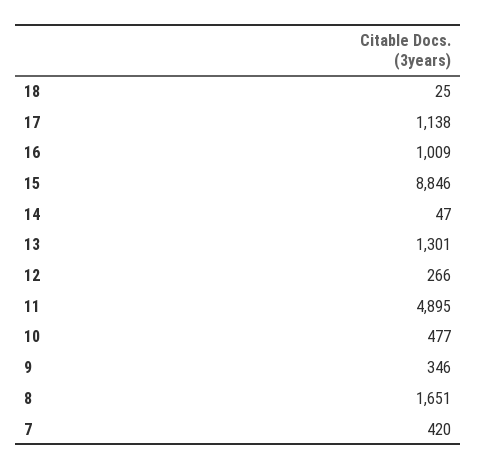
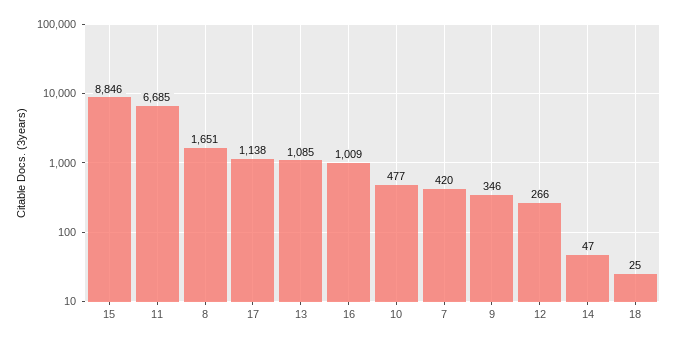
  {
    "18": 25,
    "17": 1138,
    "16": 1009,
    "15": 8846,
    "14": 47,
-   "13": 1301,
+   "13": 1085,
    "12": 266,
-   "11": 4895,
+   "11": 6685,
    "10": 477,
    "9": 346,
    "8": 1651,
    "7": 420
  }

